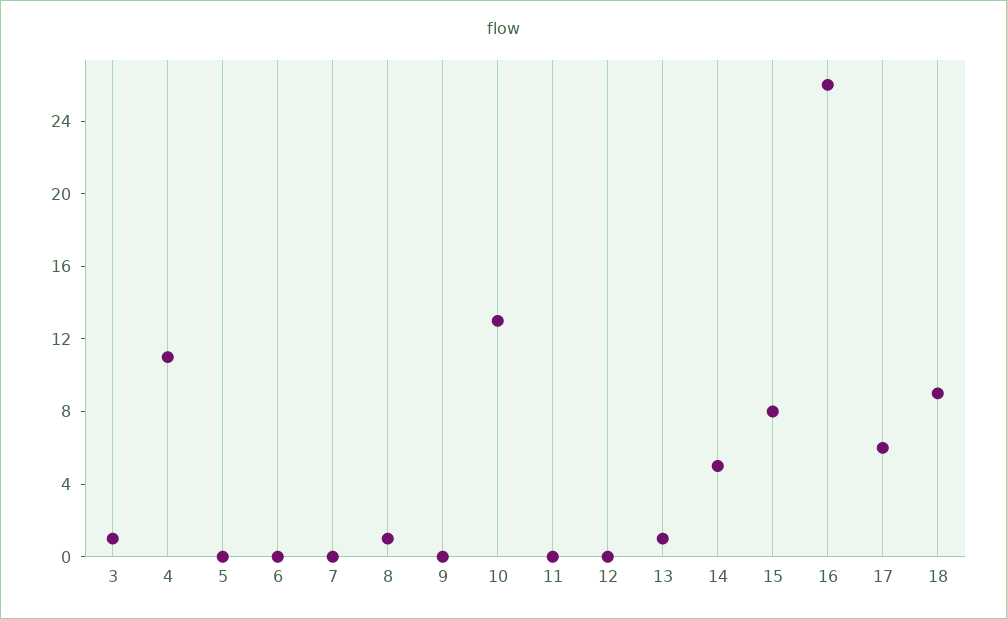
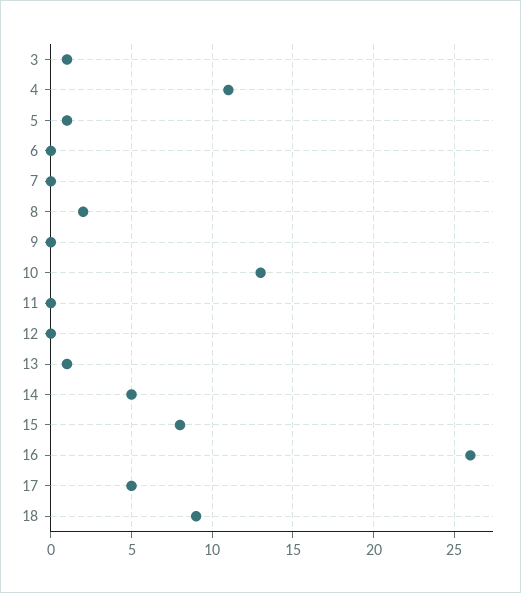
  {
    "3": 1,
    "4": 11,
-   "5": 0,
+   "5": 1,
    "6": 0,
    "7": 0,
-   "8": 1,
+   "8": 2,
    "9": 0,
    "10": 13,
    "11": 0,
    "12": 0,
    "13": 1,
    "14": 5,
    "15": 8,
    "16": 26,
-   "17": 6,
+   "17": 5,
    "18": 9
  }

